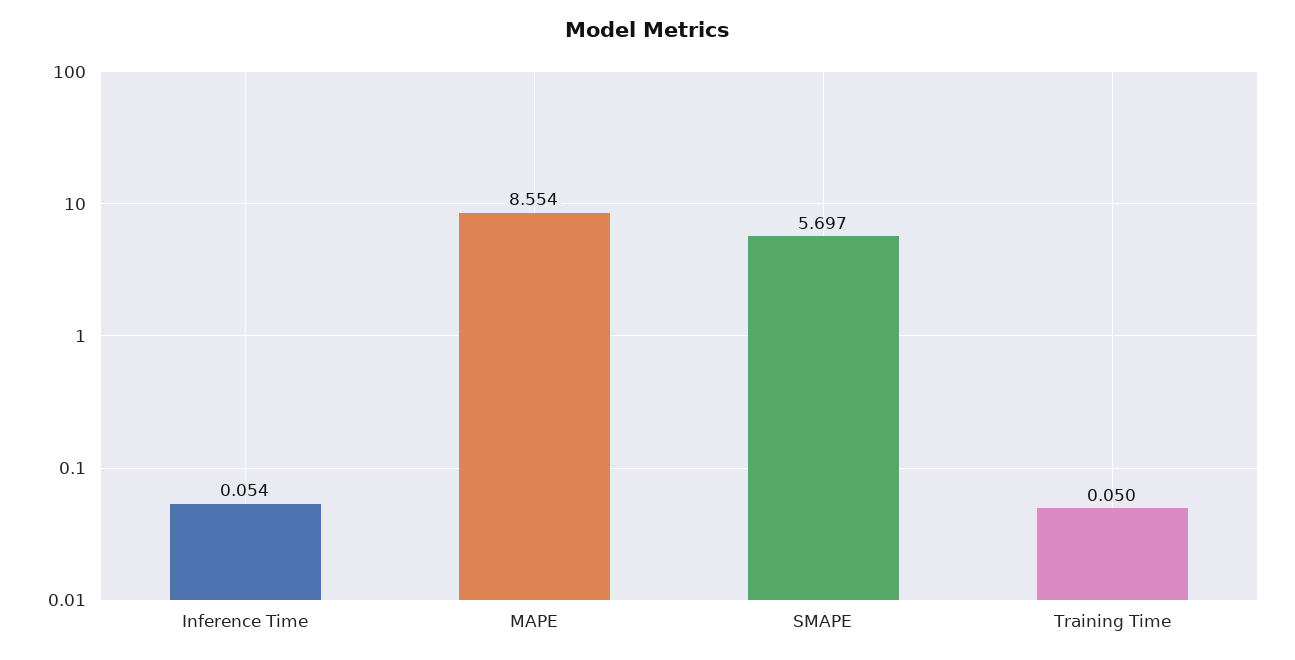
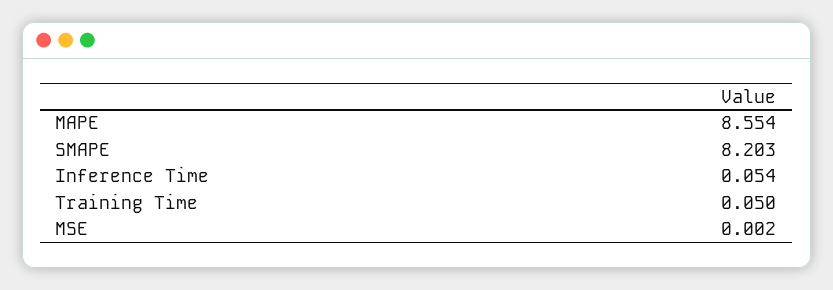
  {
    "Inference Time": 0.054,
    "MAPE": 8.554,
-   "SMAPE": 5.697,
+   "SMAPE": 8.203,
-   "Training Time": 0.05
+   "Training Time": 0.05,
+   "MSE": 0.002
  }

